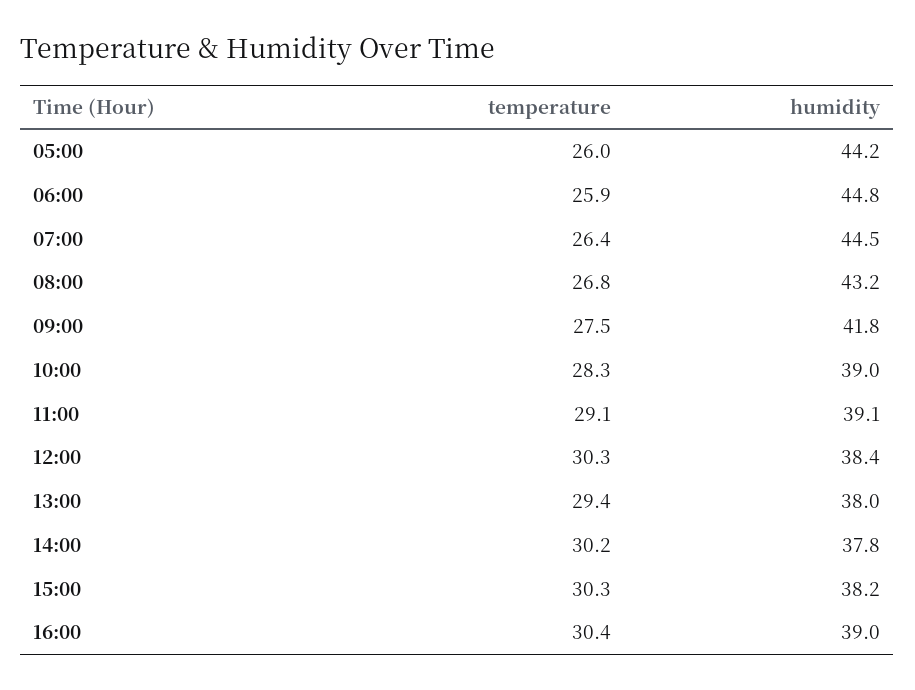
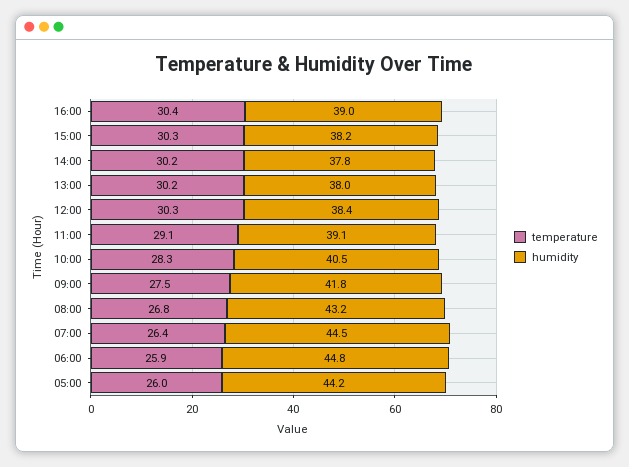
  {
    "temperature": {
      "05:00": 26,
      "06:00": 25.9,
      "07:00": 26.4,
      "08:00": 26.8,
      "09:00": 27.5,
      "10:00": 28.3,
      "11:00": 29.1,
      "12:00": 30.3,
-     "13:00": 29.4,
+     "13:00": 30.2,
      "14:00": 30.2,
      "15:00": 30.3,
      "16:00": 30.4
    },
    "humidity": {
      "05:00": 44.2,
      "06:00": 44.8,
      "07:00": 44.5,
      "08:00": 43.2,
      "09:00": 41.8,
-     "10:00": 39,
+     "10:00": 40.5,
      "11:00": 39.1,
      "12:00": 38.4,
      "13:00": 38,
      "14:00": 37.8,
      "15:00": 38.2,
      "16:00": 39
    }
  }

